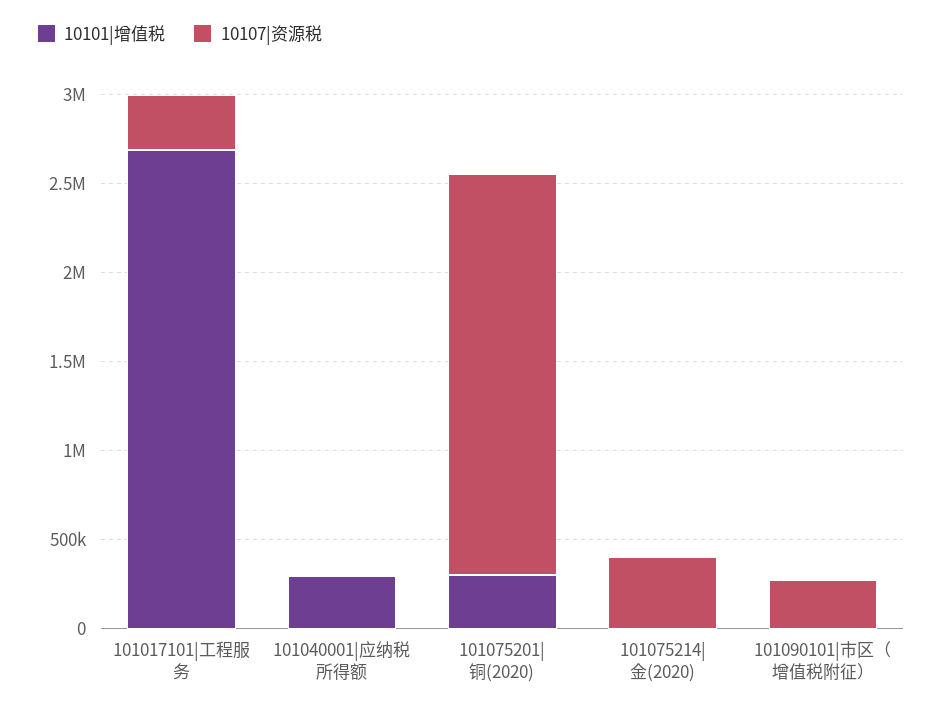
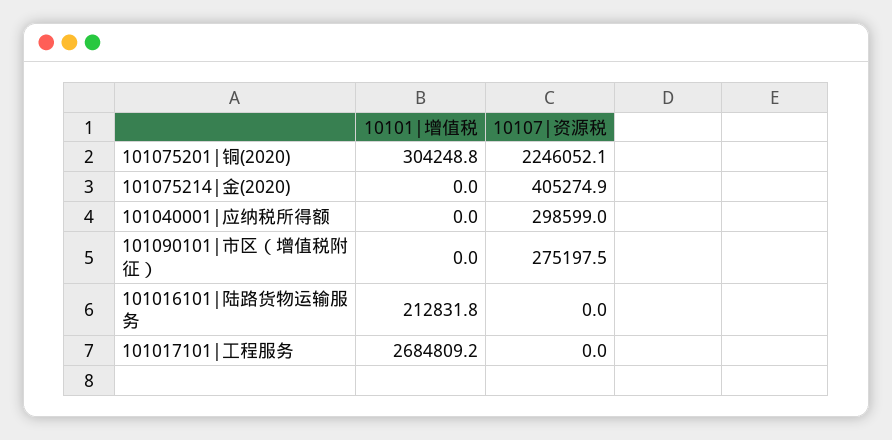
  {
    "10101|增值税": {
      "101017101|工程服务": 2684809.2,
-     "101040001|应纳税所得额": 300000,
+     "101040001|应纳税所得额": 0,
      "101075201|铜(2020)": 304248.8,
      "101075214|金(2020)": 0,
-     "101090101|市区（增值税附征）": 0
+     "101090101|市区（增值税附征）": 0,
+     "101016101|陆路货物运输服务": 212831.8
    },
    "10107|资源税": {
-     "101017101|工程服务": 300000,
+     "101017101|工程服务": 0,
-     "101040001|应纳税所得额": 0,
+     "101040001|应纳税所得额": 298599,
      "101075201|铜(2020)": 2246052.1,
      "101075214|金(2020)": 405274.9,
-     "101090101|市区（增值税附征）": 275197.5
+     "101090101|市区（增值税附征）": 275197.5,
+     "101016101|陆路货物运输服务": 0
    }
  }

